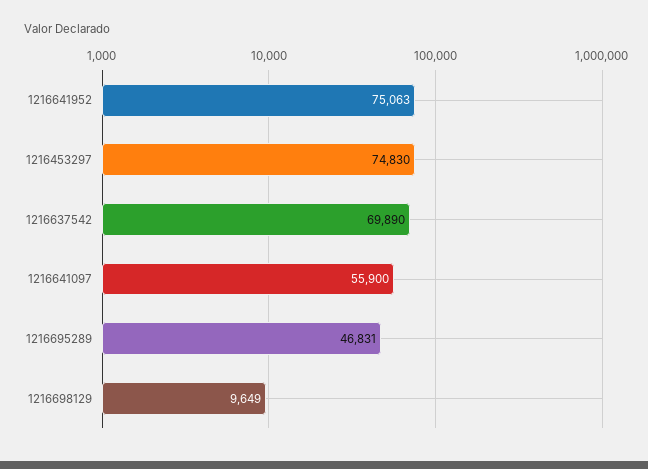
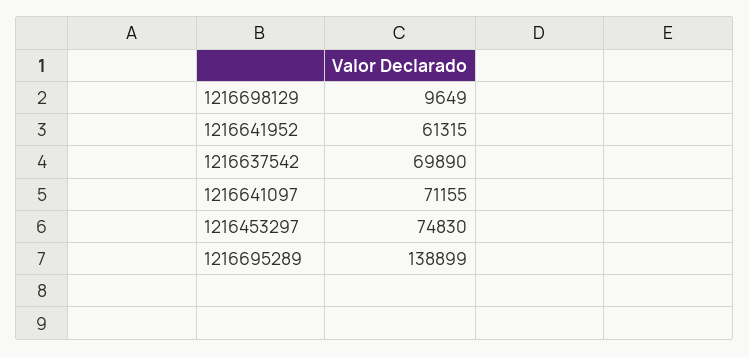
  {
-   "1216641952": 75063,
+   "1216641952": 61315,
    "1216453297": 74830,
    "1216637542": 69890,
-   "1216641097": 55900,
+   "1216641097": 71155,
-   "1216695289": 46831,
+   "1216695289": 138899,
    "1216698129": 9649
  }

